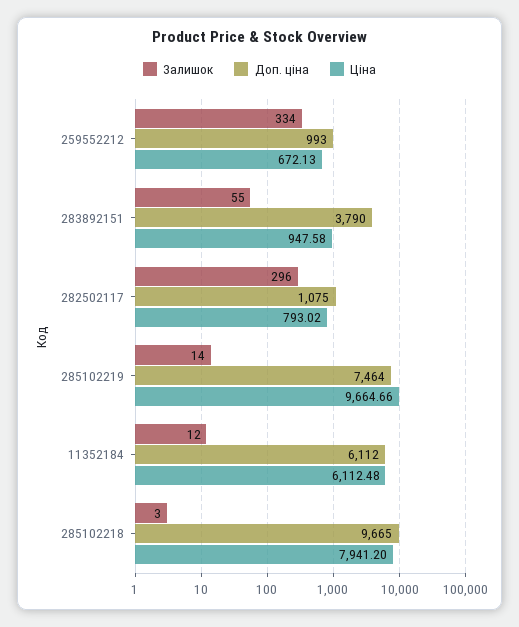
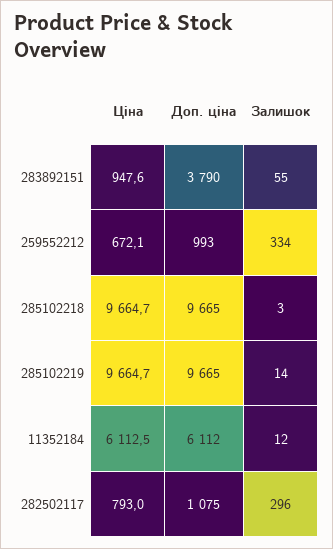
  {
    "Залишок": {
      "259552212": 334,
      "283892151": 55,
      "282502117": 296,
      "285102219": 14,
      "11352184": 12,
      "285102218": 3
    },
    "Доп. ціна": {
      "259552212": 993,
      "283892151": 3790,
      "282502117": 1075,
-     "285102219": 7464,
+     "285102219": 9665,
      "11352184": 6112,
      "285102218": 9665
    },
    "Ціна": {
      "259552212": 672.13,
      "283892151": 947.58,
      "282502117": 793.02,
      "285102219": 9664.66,
      "11352184": 6112.48,
-     "285102218": 7941.2
+     "285102218": 9664.7
    }
  }

